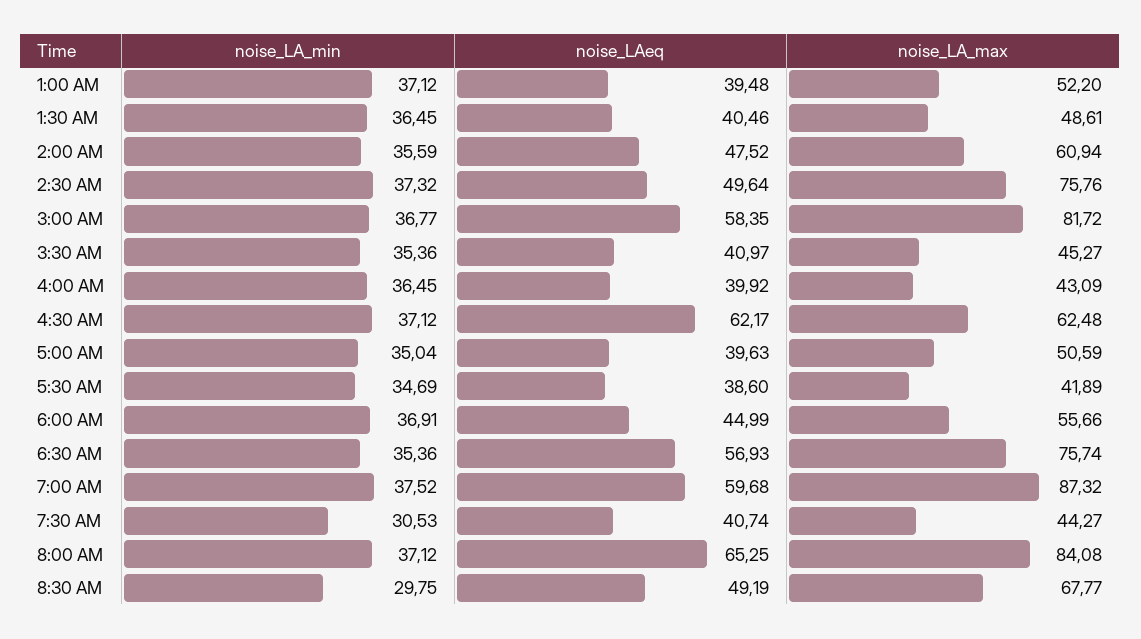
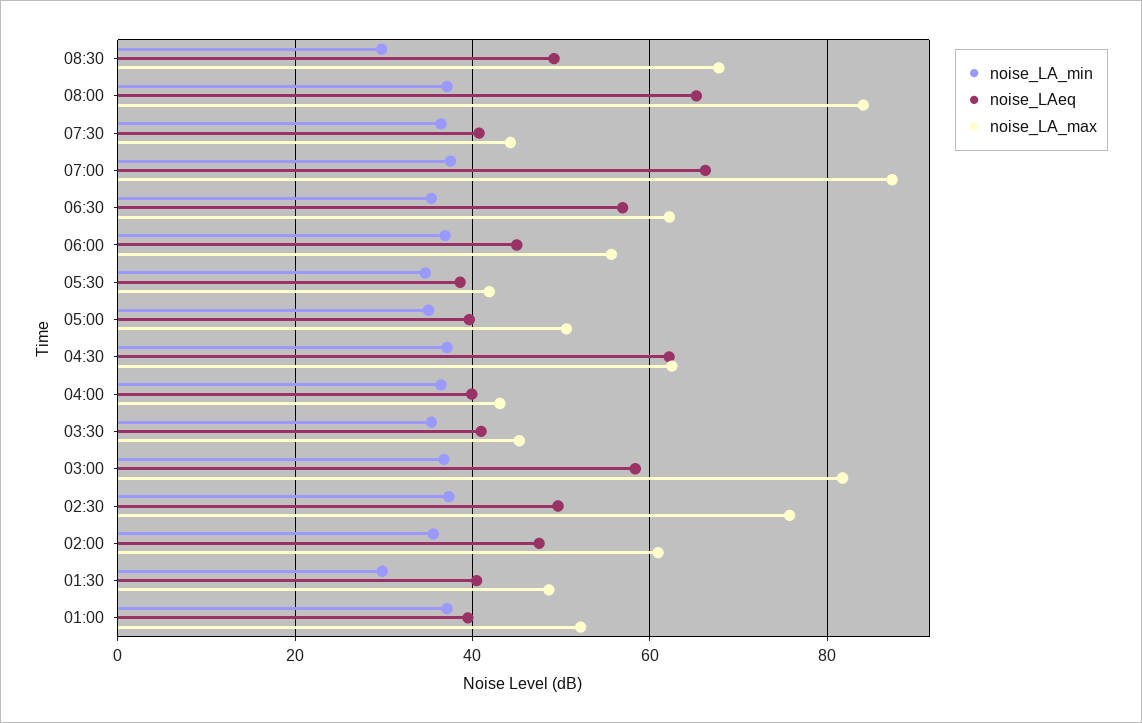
  {
    "noise_LA_min": {
      "1:00 AM": 37.12,
-     "1:30 AM": 36.45,
+     "1:30 AM": 30,
      "2:00 AM": 35.59,
      "2:30 AM": 37.32,
      "3:00 AM": 36.77,
      "3:30 AM": 35.36,
      "4:00 AM": 36.45,
      "4:30 AM": 37.12,
      "5:00 AM": 35.04,
      "5:30 AM": 34.69,
      "6:00 AM": 36.91,
      "6:30 AM": 35.36,
      "7:00 AM": 37.52,
-     "7:30 AM": 30.53,
+     "7:30 AM": 36,
      "8:00 AM": 37.12,
      "8:30 AM": 29.75
    },
    "noise_LAeq": {
      "1:00 AM": 39.48,
      "1:30 AM": 40.46,
      "2:00 AM": 47.52,
      "2:30 AM": 49.64,
      "3:00 AM": 58.35,
      "3:30 AM": 40.97,
      "4:00 AM": 39.92,
      "4:30 AM": 62.17,
      "5:00 AM": 39.63,
      "5:30 AM": 38.6,
      "6:00 AM": 44.99,
      "6:30 AM": 56.93,
-     "7:00 AM": 59.68,
+     "7:00 AM": 66,
      "7:30 AM": 40.74,
      "8:00 AM": 65.25,
      "8:30 AM": 49.19
    },
    "noise_LA_max": {
      "1:00 AM": 52.2,
      "1:30 AM": 48.61,
      "2:00 AM": 60.94,
      "2:30 AM": 75.76,
      "3:00 AM": 81.72,
      "3:30 AM": 45.27,
      "4:00 AM": 43.09,
      "4:30 AM": 62.48,
      "5:00 AM": 50.59,
      "5:30 AM": 41.89,
      "6:00 AM": 55.66,
-     "6:30 AM": 75.74,
+     "6:30 AM": 62,
      "7:00 AM": 87.32,
      "7:30 AM": 44.27,
      "8:00 AM": 84.08,
      "8:30 AM": 67.77
    }
  }

